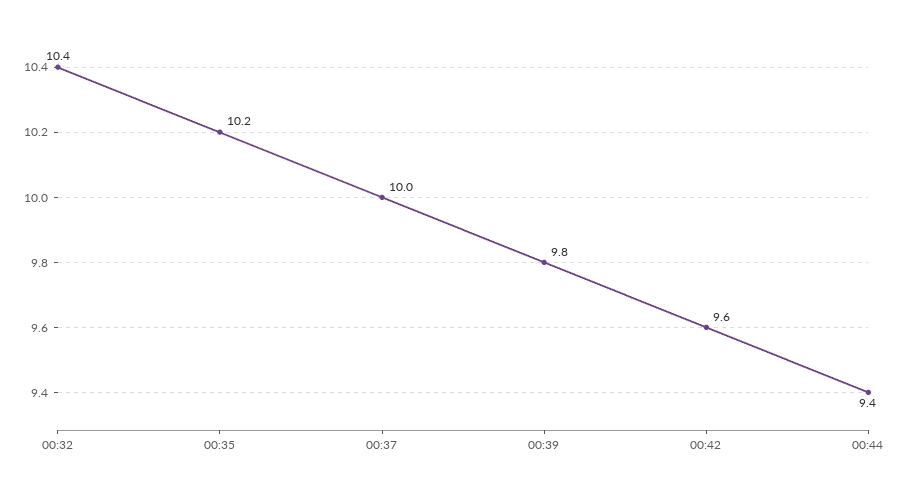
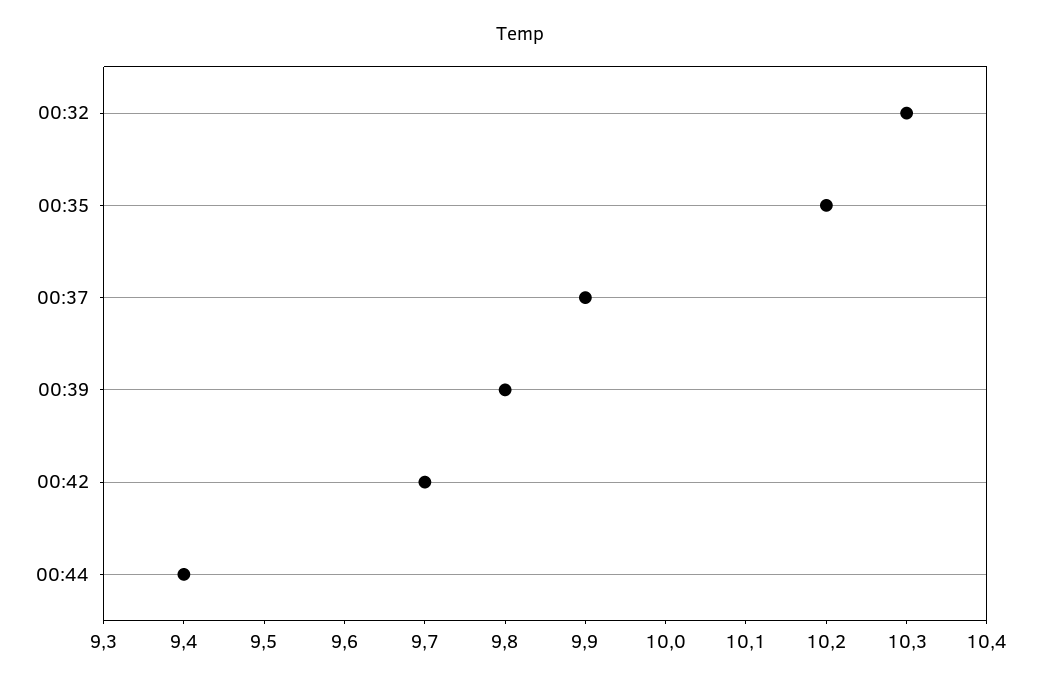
  {
-   "00:32": 10.4,
+   "00:32": 10.3,
    "00:35": 10.2,
-   "00:37": 10,
+   "00:37": 9.9,
    "00:39": 9.8,
-   "00:42": 9.6,
+   "00:42": 9.7,
    "00:44": 9.4
  }

